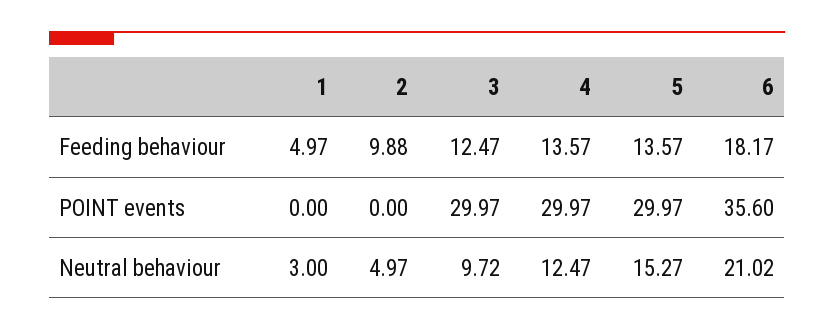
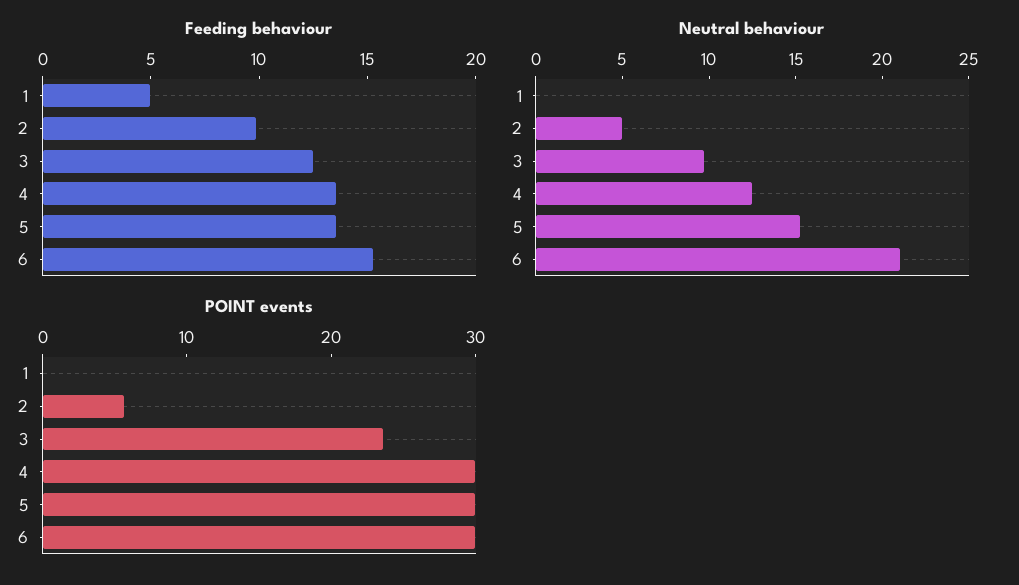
  {
    "Feeding behaviour": {
      "1": 4.97,
      "2": 9.88,
      "3": 12.47,
      "4": 13.57,
      "5": 13.57,
-     "6": 18.17
+     "6": 15
    },
    "POINT events": {
      "1": 0,
-     "2": 0,
+     "2": 6,
-     "3": 29.97,
+     "3": 24,
      "4": 29.97,
      "5": 29.97,
-     "6": 35.6
+     "6": 30
    },
    "Neutral behaviour": {
-     "1": 3,
+     "1": 0,
      "2": 4.97,
      "3": 9.72,
      "4": 12.47,
      "5": 15.27,
      "6": 21.02
    }
  }

